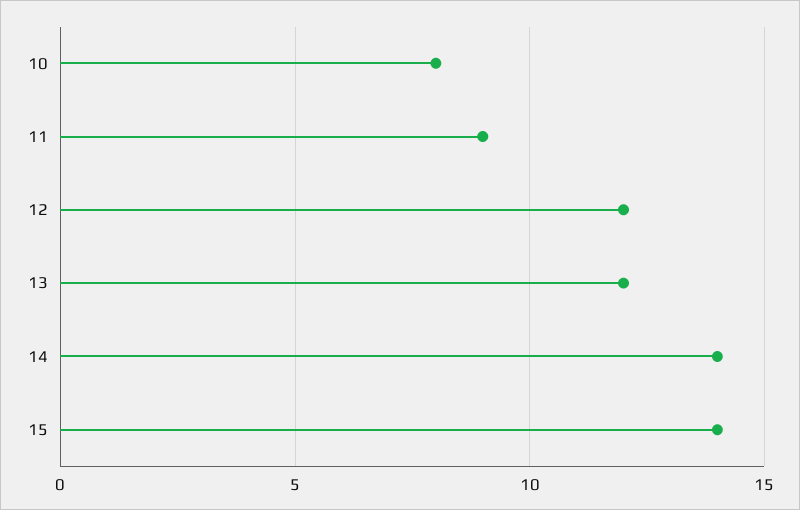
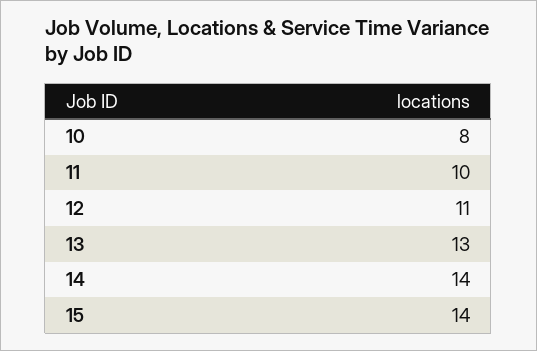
  {
    "10": 8,
-   "11": 9,
+   "11": 10,
-   "12": 12,
+   "12": 11,
-   "13": 12,
+   "13": 13,
    "14": 14,
    "15": 14
  }

